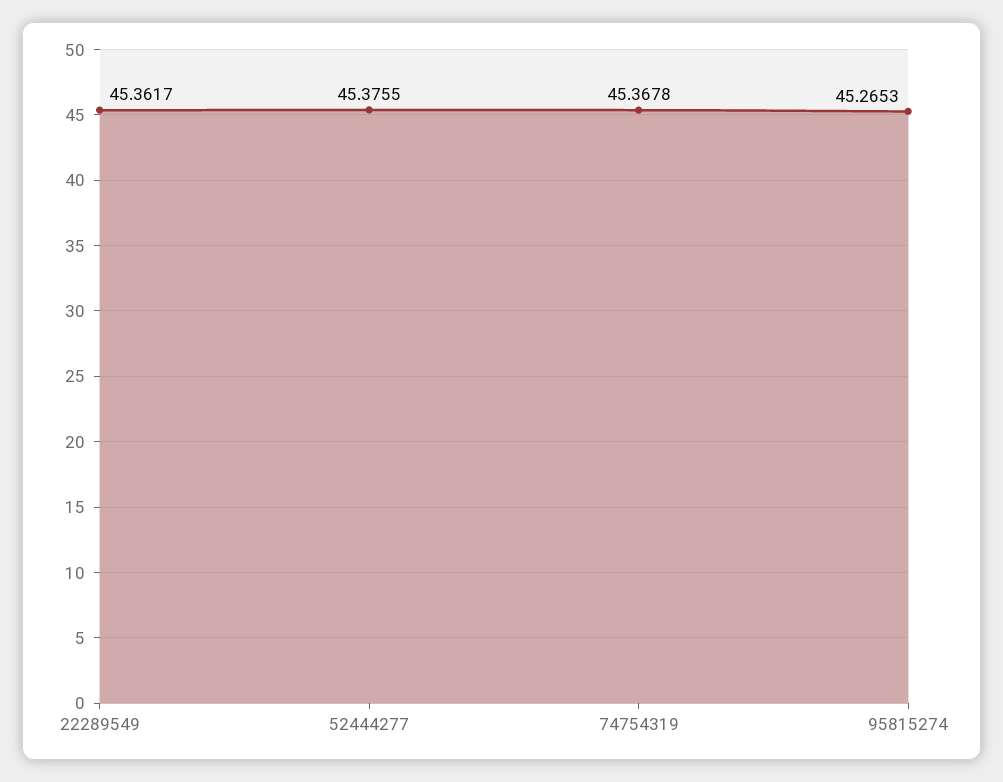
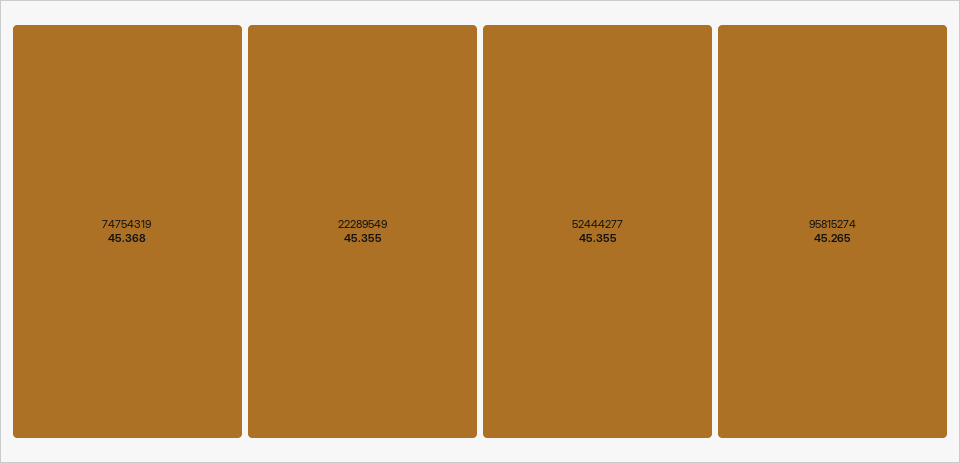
  {
-   "22289549": 45.3617,
+   "22289549": 45.355,
-   "52444277": 45.3755,
+   "52444277": 45.355,
    "74754319": 45.3678,
    "95815274": 45.2653
  }

